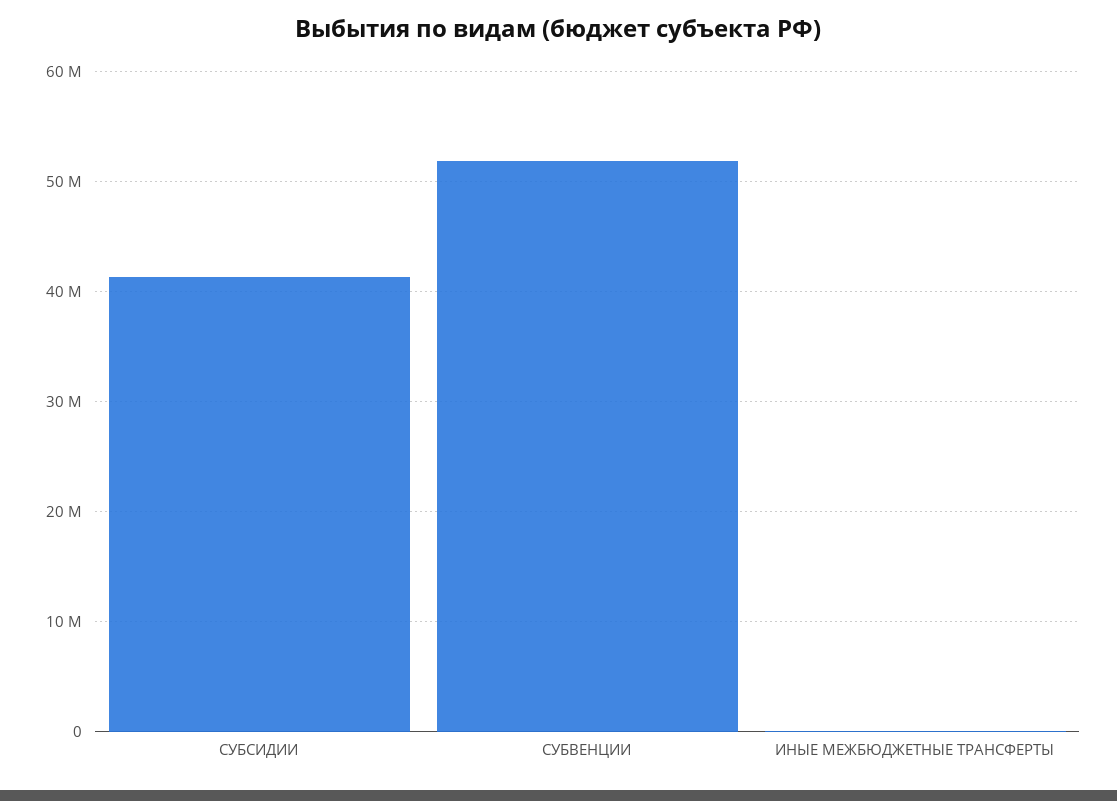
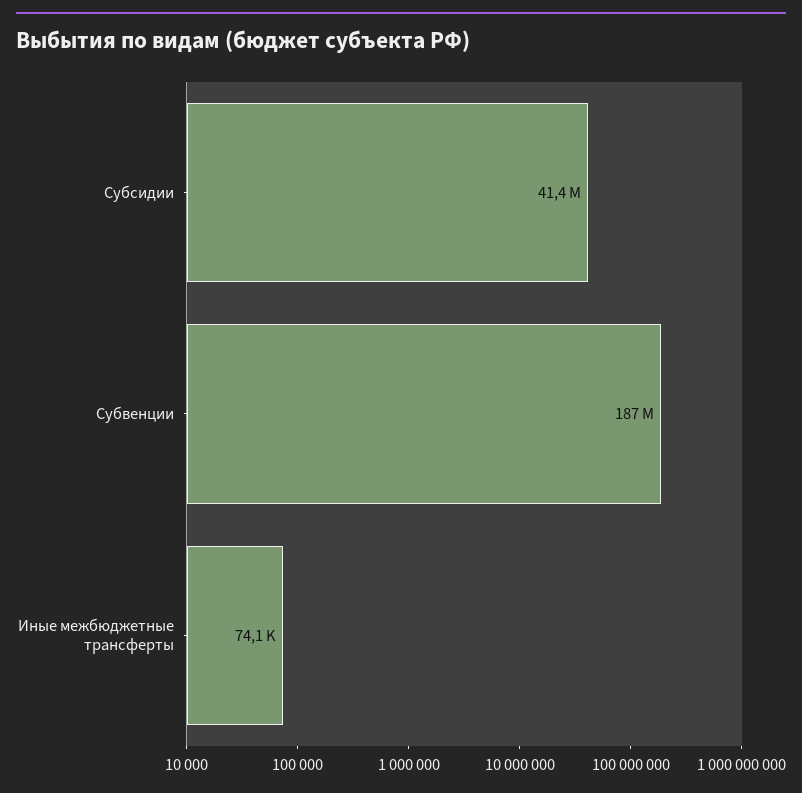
  {
    "СУБСИДИИ": 41400000,
-   "СУБВЕНЦИИ": 52000000,
+   "СУБВЕНЦИИ": 187000000,
    "ИНЫЕ МЕЖБЮДЖЕТНЫЕ ТРАНСФЕРТЫ": 74100
  }

